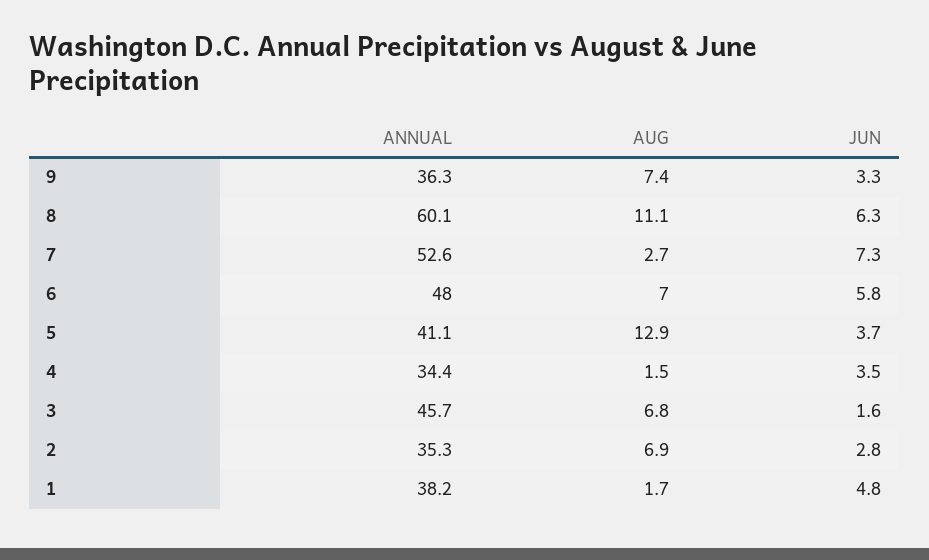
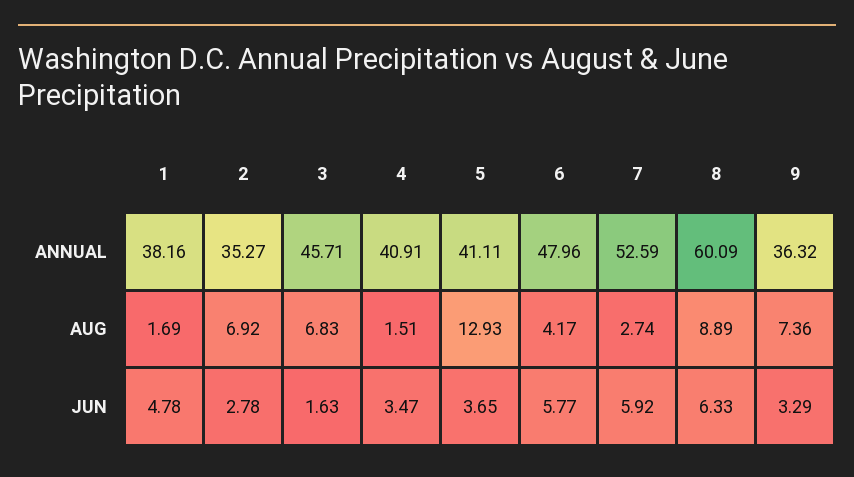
  {
    "ANNUAL": {
      "9": 36.32,
      "8": 60.09,
      "7": 52.59,
      "6": 47.96,
      "5": 41.11,
-     "4": 34.4,
+     "4": 40.91,
      "3": 45.71,
      "2": 35.27,
      "1": 38.16
    },
    "AUG": {
      "9": 7.36,
-     "8": 11.1,
+     "8": 8.89,
      "7": 2.74,
-     "6": 7,
+     "6": 4.17,
      "5": 12.93,
      "4": 1.51,
      "3": 6.83,
      "2": 6.92,
      "1": 1.69
    },
    "JUN": {
      "9": 3.29,
      "8": 6.33,
-     "7": 7.3,
+     "7": 5.92,
      "6": 5.77,
      "5": 3.65,
      "4": 3.47,
      "3": 1.63,
      "2": 2.78,
      "1": 4.78
    }
  }

